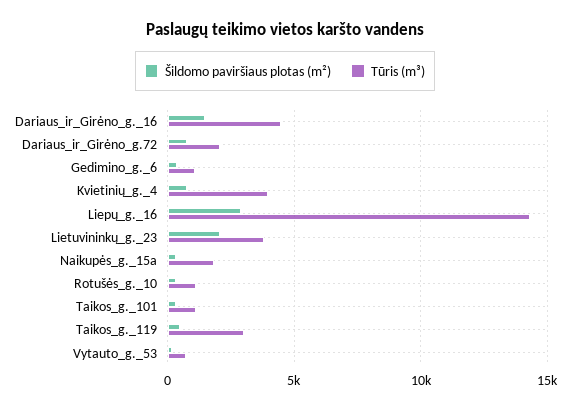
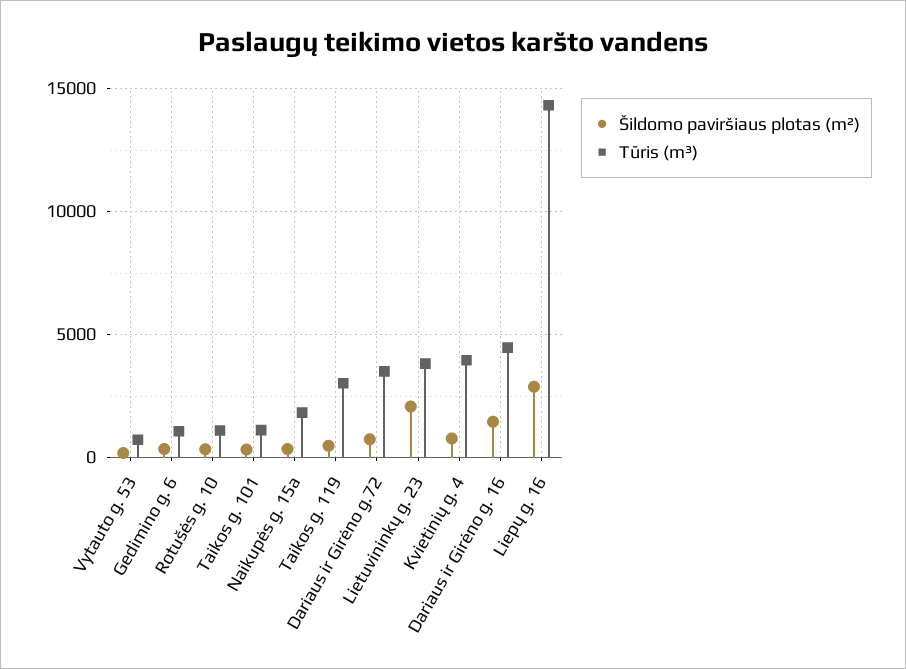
  {
    "Šildomo paviršiaus plotas (m²)": {
      "Dariaus_ir_Girėno_g._16": 1500,
      "Dariaus_ir_Girėno_g.72": 500,
      "Gedimino_g._6": 500,
      "Kvietinių_g._4": 1000,
      "Liepų_g._16": 3000,
      "Lietuvininkų_g._23": 2000,
      "Naikupės_g._15a": 500,
      "Rotušės_g._10": 500,
      "Taikos_g._101": 500,
      "Taikos_g._119": 500,
      "Vytauto_g._53": 0
    },
    "Tūris (m³)": {
      "Dariaus_ir_Girėno_g._16": 4500,
-     "Dariaus_ir_Girėno_g.72": 2000,
+     "Dariaus_ir_Girėno_g.72": 3500,
      "Gedimino_g._6": 1000,
      "Kvietinių_g._4": 4000,
      "Liepų_g._16": 14500,
      "Lietuvininkų_g._23": 4000,
      "Naikupės_g._15a": 2000,
      "Rotušės_g._10": 1000,
      "Taikos_g._101": 1000,
      "Taikos_g._119": 3000,
      "Vytauto_g._53": 500
    }
  }

